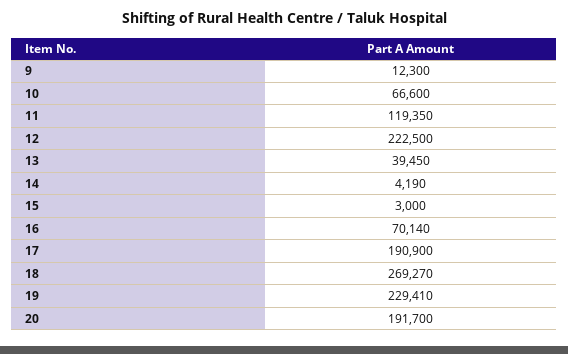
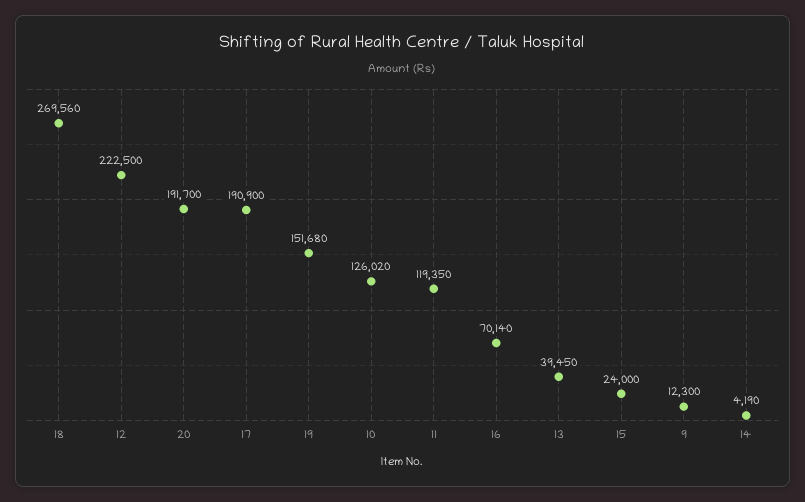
  {
    "9": 12300,
-   "10": 66600,
+   "10": 126020,
    "11": 119350,
    "12": 222500,
    "13": 39450,
    "14": 4190,
-   "15": 3000,
+   "15": 24000,
    "16": 70140,
    "17": 190900,
-   "18": 269270,
+   "18": 269560,
-   "19": 229410,
+   "19": 151680,
    "20": 191700
  }

